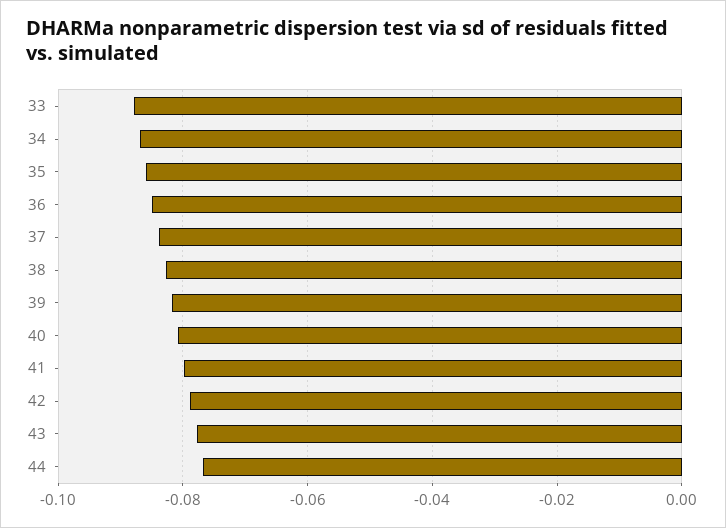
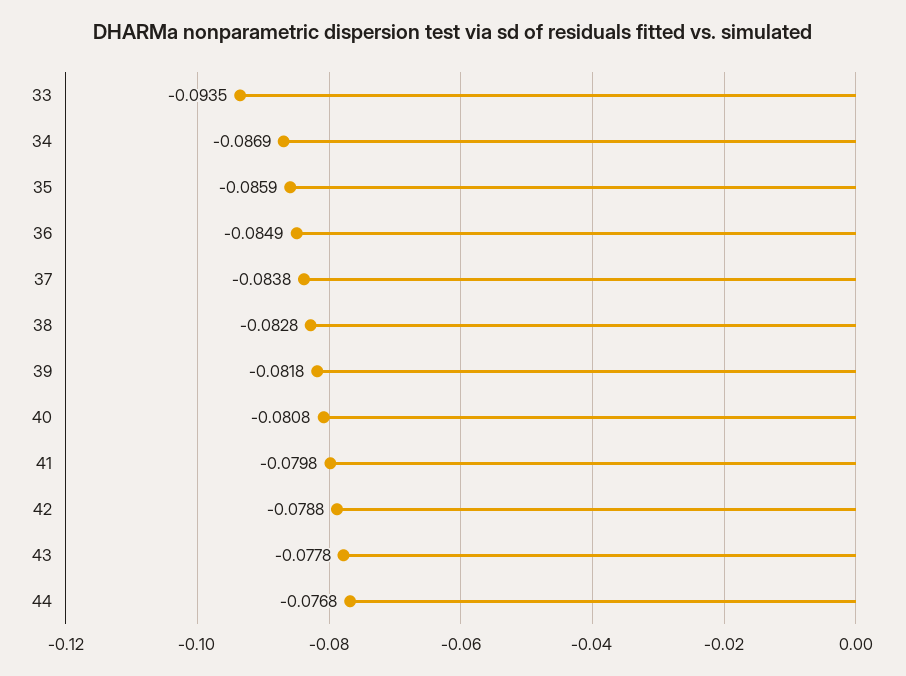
  {
-   "33": -0.088,
+   "33": -0.0935,
    "34": -0.0869,
    "35": -0.0859,
    "36": -0.0849,
    "37": -0.0838,
    "38": -0.0828,
    "39": -0.0818,
    "40": -0.0808,
    "41": -0.0798,
    "42": -0.0788,
    "43": -0.0778,
    "44": -0.0768
  }

